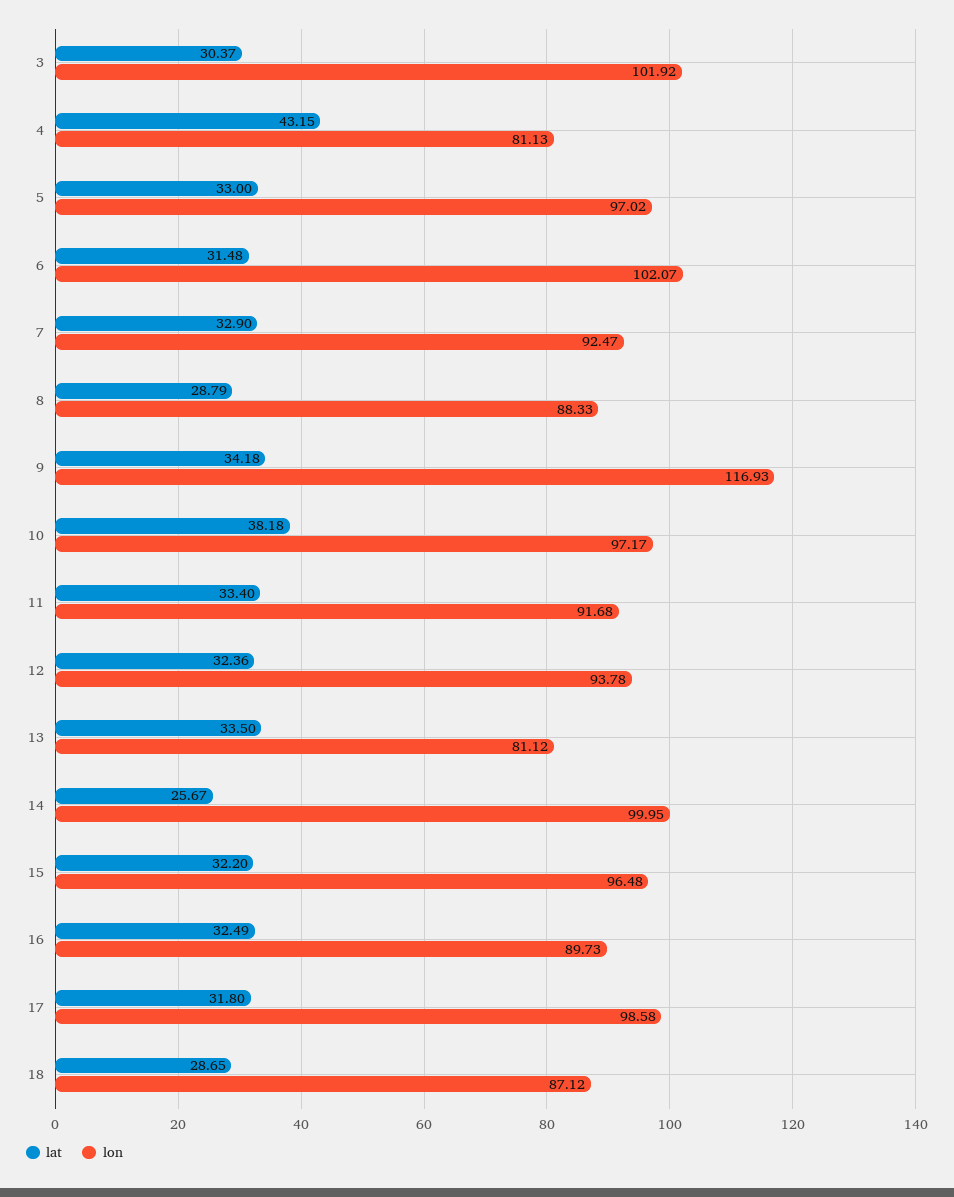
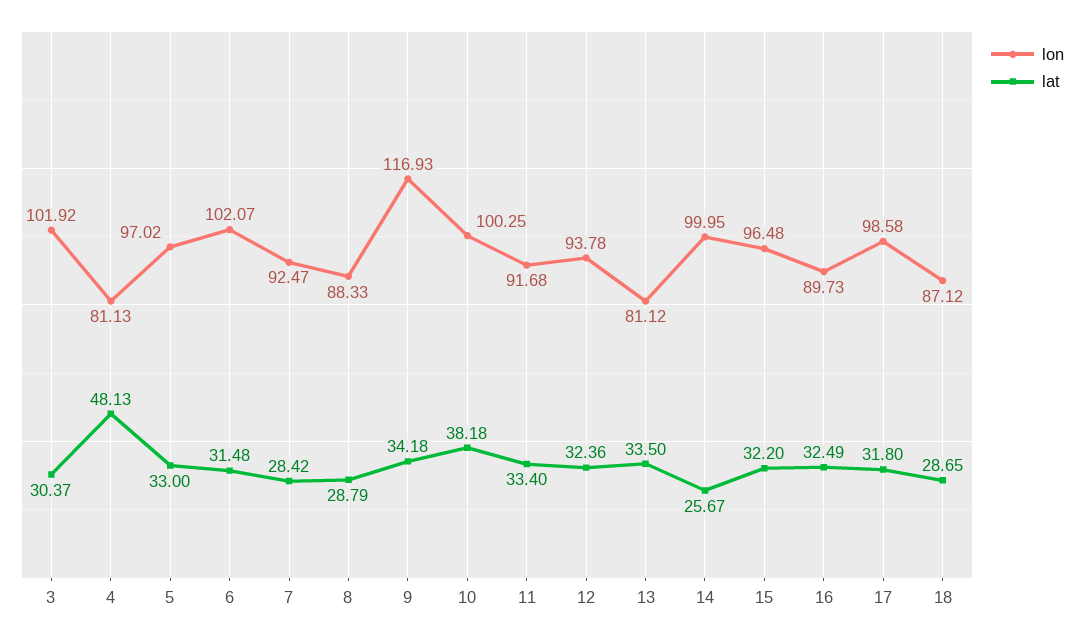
  {
    "lat": {
      "3": 30.37,
-     "4": 43.15,
+     "4": 48.13,
      "5": 33,
      "6": 31.48,
-     "7": 32.9,
+     "7": 28.42,
      "8": 28.79,
      "9": 34.18,
      "10": 38.18,
      "11": 33.4,
      "12": 32.36,
      "13": 33.5,
      "14": 25.67,
      "15": 32.2,
      "16": 32.49,
      "17": 31.8,
      "18": 28.65
    },
    "lon": {
      "3": 101.92,
      "4": 81.13,
      "5": 97.02,
      "6": 102.07,
      "7": 92.47,
      "8": 88.33,
      "9": 116.93,
-     "10": 97.17,
+     "10": 100.25,
      "11": 91.68,
      "12": 93.78,
      "13": 81.12,
      "14": 99.95,
      "15": 96.48,
      "16": 89.73,
      "17": 98.58,
      "18": 87.12
    }
  }

